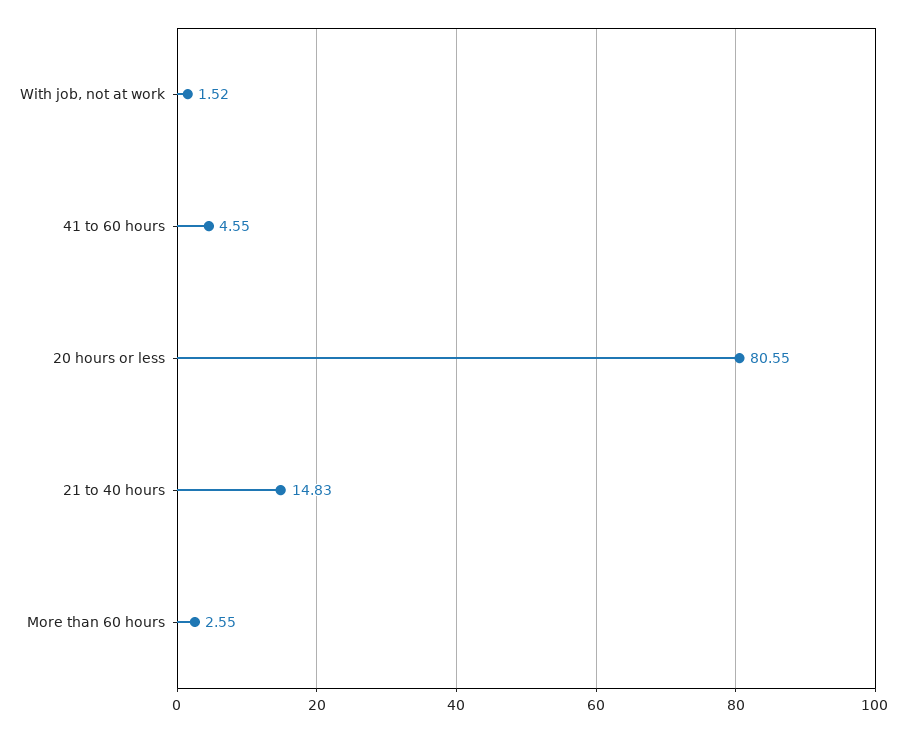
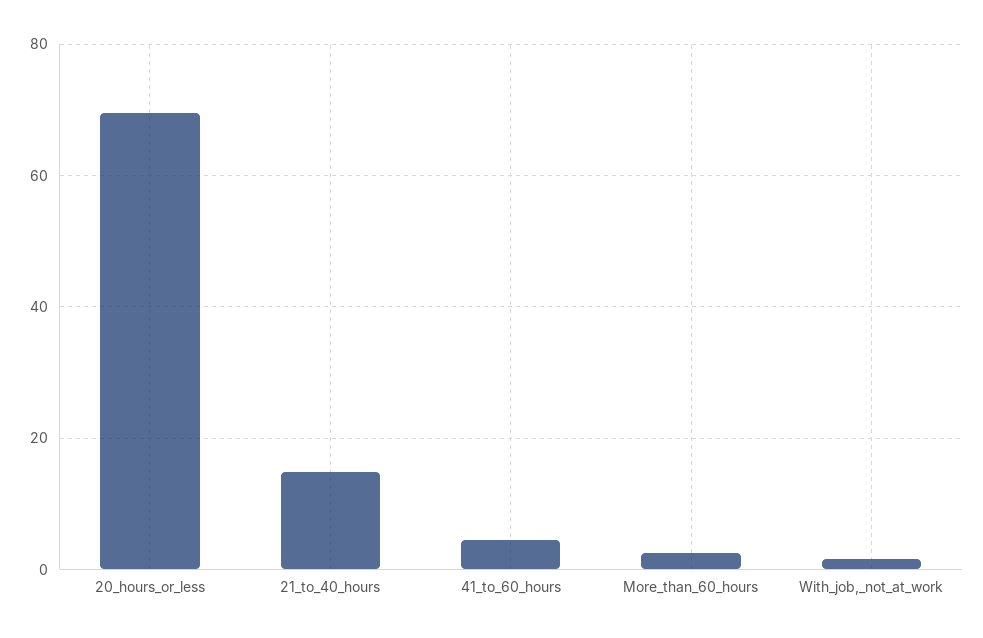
  {
    "With job, not at work": 1.52,
    "41 to 60 hours": 4.55,
-   "20 hours or less": 80.55,
+   "20 hours or less": 70,
    "21 to 40 hours": 14.83,
    "More than 60 hours": 2.55
  }

